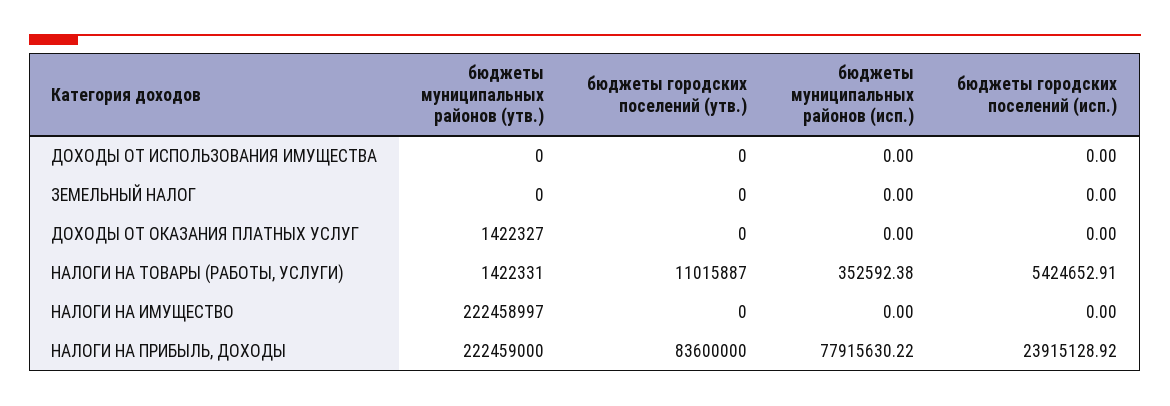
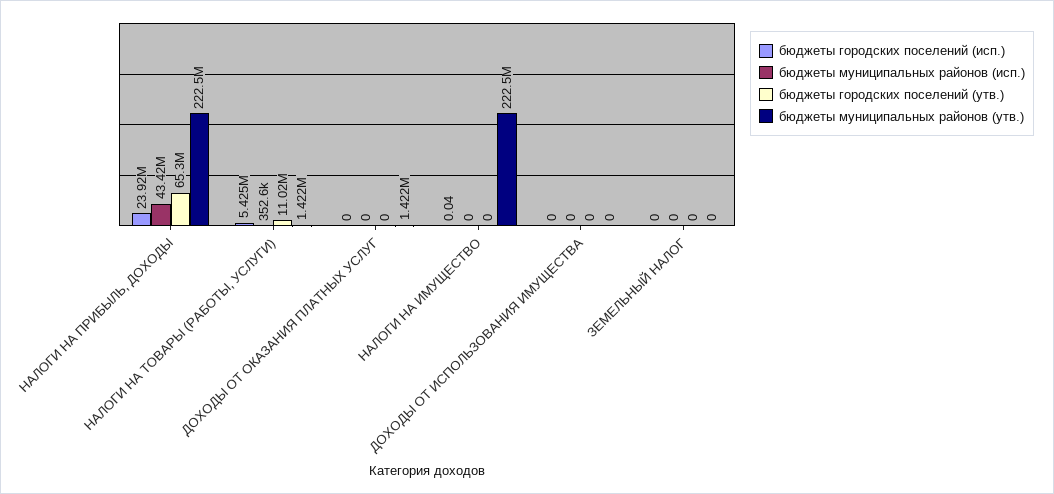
  {
    "бюджеты муниципальных районов (утв.)": {
      "ДОХОДЫ ОТ ИСПОЛЬЗОВАНИЯ ИМУЩЕСТВА": 0,
      "ЗЕМЕЛЬНЫЙ НАЛОГ": 0,
      "ДОХОДЫ ОТ ОКАЗАНИЯ ПЛАТНЫХ УСЛУГ": 1422327,
      "НАЛОГИ НА ТОВАРЫ (РАБОТЫ, УСЛУГИ)": 1422331,
      "НАЛОГИ НА ИМУЩЕСТВО": 222458997,
      "НАЛОГИ НА ПРИБЫЛЬ, ДОХОДЫ": 222459000
    },
    "бюджеты городских поселений (утв.)": {
      "ДОХОДЫ ОТ ИСПОЛЬЗОВАНИЯ ИМУЩЕСТВА": 0,
      "ЗЕМЕЛЬНЫЙ НАЛОГ": 0,
      "ДОХОДЫ ОТ ОКАЗАНИЯ ПЛАТНЫХ УСЛУГ": 0,
      "НАЛОГИ НА ТОВАРЫ (РАБОТЫ, УСЛУГИ)": 11015887,
      "НАЛОГИ НА ИМУЩЕСТВО": 0,
-     "НАЛОГИ НА ПРИБЫЛЬ, ДОХОДЫ": 83600000
+     "НАЛОГИ НА ПРИБЫЛЬ, ДОХОДЫ": 65300000
    },
    "бюджеты муниципальных районов (исп.)": {
      "ДОХОДЫ ОТ ИСПОЛЬЗОВАНИЯ ИМУЩЕСТВА": 0,
      "ЗЕМЕЛЬНЫЙ НАЛОГ": 0,
      "ДОХОДЫ ОТ ОКАЗАНИЯ ПЛАТНЫХ УСЛУГ": 0,
      "НАЛОГИ НА ТОВАРЫ (РАБОТЫ, УСЛУГИ)": 352592.38,
      "НАЛОГИ НА ИМУЩЕСТВО": 0,
-     "НАЛОГИ НА ПРИБЫЛЬ, ДОХОДЫ": 77915630.22
+     "НАЛОГИ НА ПРИБЫЛЬ, ДОХОДЫ": 43420000
    },
    "бюджеты городских поселений (исп.)": {
      "ДОХОДЫ ОТ ИСПОЛЬЗОВАНИЯ ИМУЩЕСТВА": 0,
      "ЗЕМЕЛЬНЫЙ НАЛОГ": 0,
      "ДОХОДЫ ОТ ОКАЗАНИЯ ПЛАТНЫХ УСЛУГ": 0,
      "НАЛОГИ НА ТОВАРЫ (РАБОТЫ, УСЛУГИ)": 5424652.91,
-     "НАЛОГИ НА ИМУЩЕСТВО": 0,
+     "НАЛОГИ НА ИМУЩЕСТВО": 0.04,
      "НАЛОГИ НА ПРИБЫЛЬ, ДОХОДЫ": 23915128.92
    }
  }

